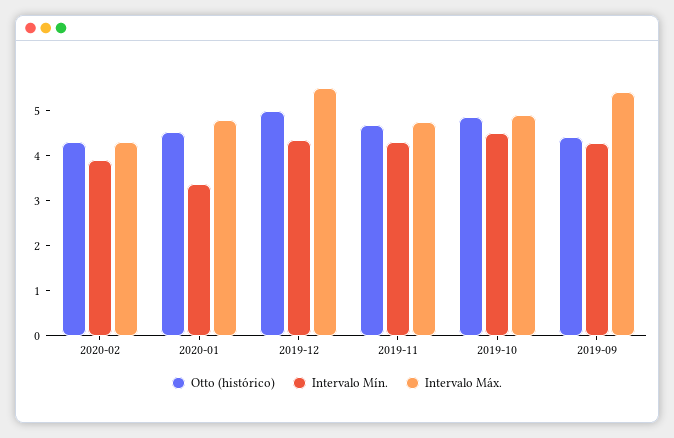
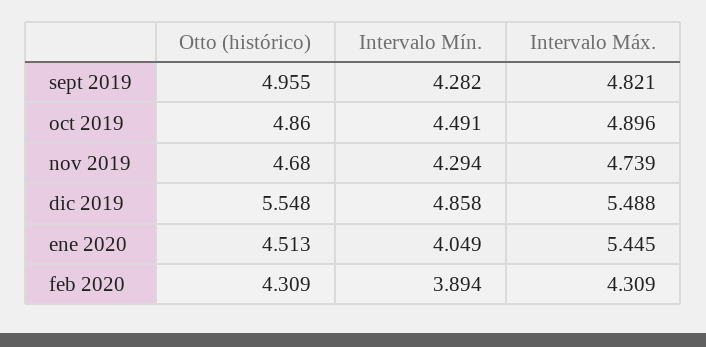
  {
    "Otto (histórico)": {
      "2020-02": 4.309,
      "2020-01": 4.513,
-     "2019-12": 5,
+     "2019-12": 5.548,
      "2019-11": 4.68,
      "2019-10": 4.86,
-     "2019-09": 4.4
+     "2019-09": 4.955
    },
    "Intervalo Mín.": {
      "2020-02": 3.894,
-     "2020-01": 3.4,
+     "2020-01": 4.049,
-     "2019-12": 4.4,
+     "2019-12": 4.858,
      "2019-11": 4.294,
      "2019-10": 4.491,
      "2019-09": 4.282
    },
    "Intervalo Máx.": {
      "2020-02": 4.309,
-     "2020-01": 4.8,
+     "2020-01": 5.445,
      "2019-12": 5.488,
      "2019-11": 4.739,
      "2019-10": 4.896,
-     "2019-09": 5.4
+     "2019-09": 4.821
    }
  }

